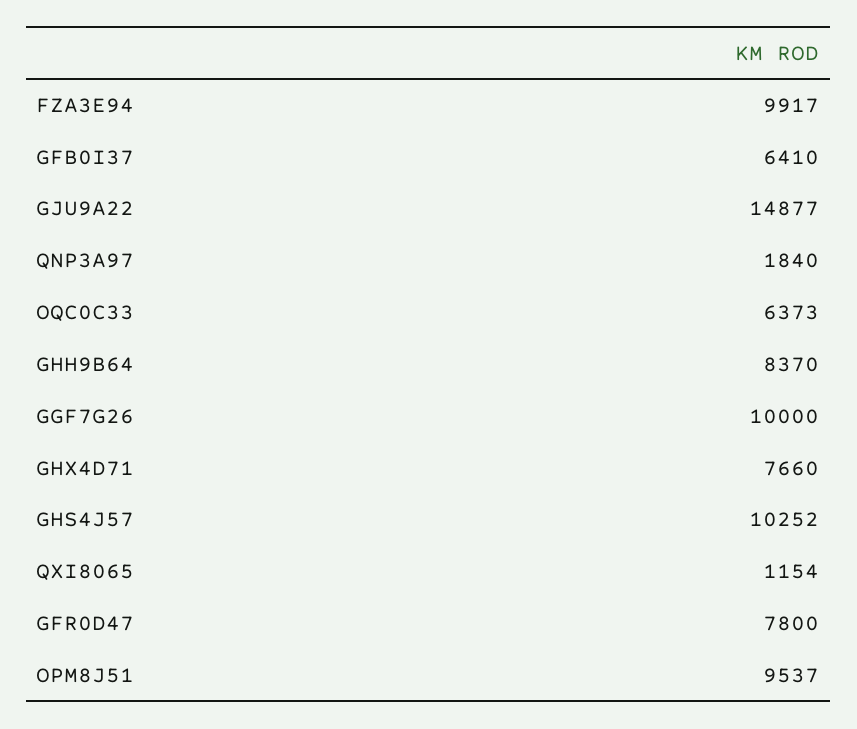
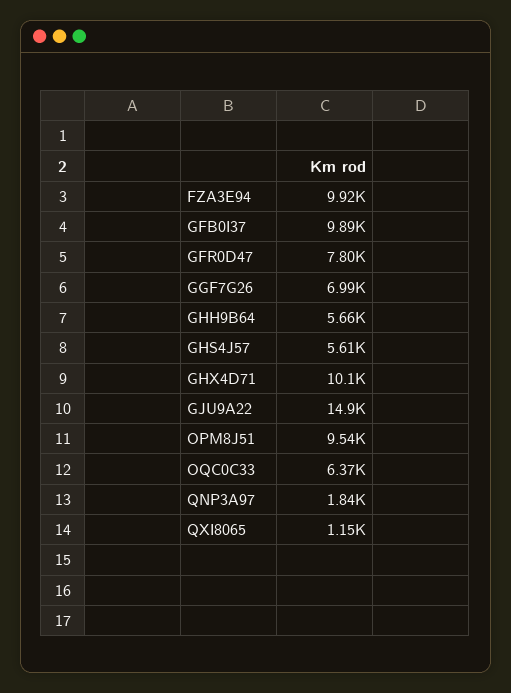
  {
    "FZA3E94": 9917,
-   "GFB0I37": 6410,
+   "GFB0I37": 9890,
    "GJU9A22": 14877,
    "QNP3A97": 1840,
    "OQC0C33": 6373,
-   "GHH9B64": 8370,
+   "GHH9B64": 5660,
-   "GGF7G26": 10000,
+   "GGF7G26": 6990,
-   "GHX4D71": 7660,
+   "GHX4D71": 10100,
-   "GHS4J57": 10252,
+   "GHS4J57": 5610,
    "QXI8065": 1154,
    "GFR0D47": 7800,
    "OPM8J51": 9537
  }

